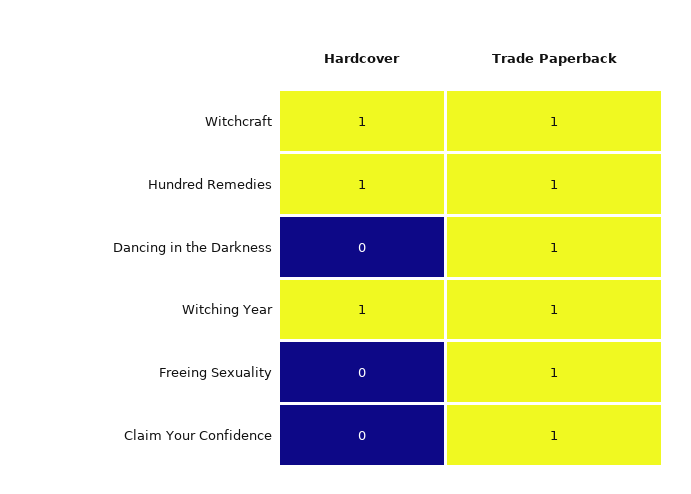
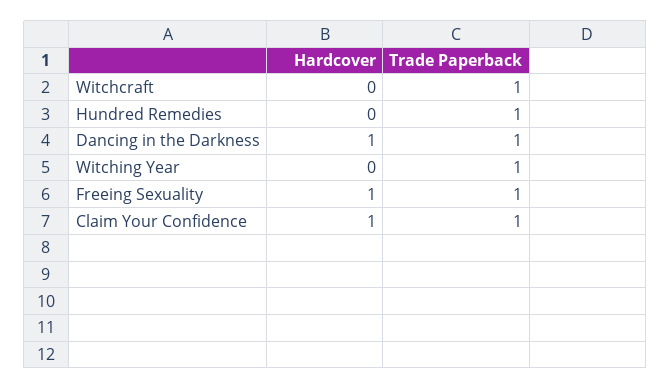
  {
    "Hardcover": {
-     "Witchcraft": 1,
+     "Witchcraft": 0,
-     "Hundred Remedies": 1,
+     "Hundred Remedies": 0,
-     "Dancing in the Darkness": 0,
+     "Dancing in the Darkness": 1,
-     "Witching Year": 1,
+     "Witching Year": 0,
-     "Freeing Sexuality": 0,
+     "Freeing Sexuality": 1,
-     "Claim Your Confidence": 0
+     "Claim Your Confidence": 1
    },
    "Trade Paperback": {
      "Witchcraft": 1,
      "Hundred Remedies": 1,
      "Dancing in the Darkness": 1,
      "Witching Year": 1,
      "Freeing Sexuality": 1,
      "Claim Your Confidence": 1
    }
  }

